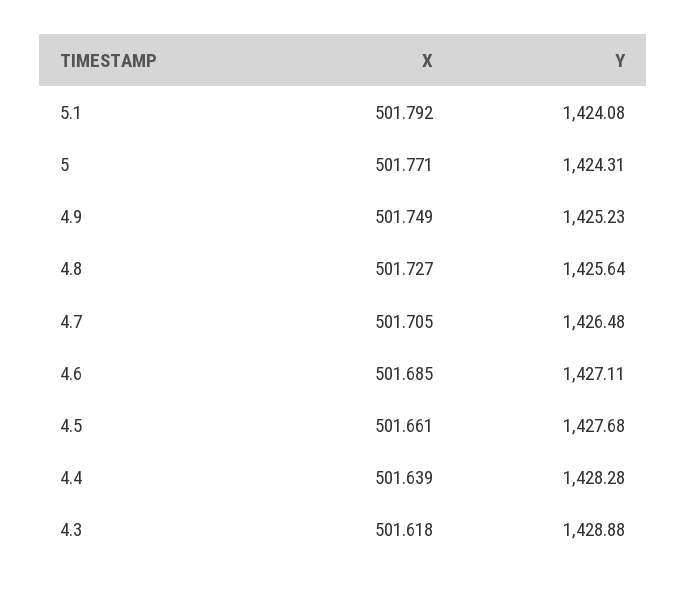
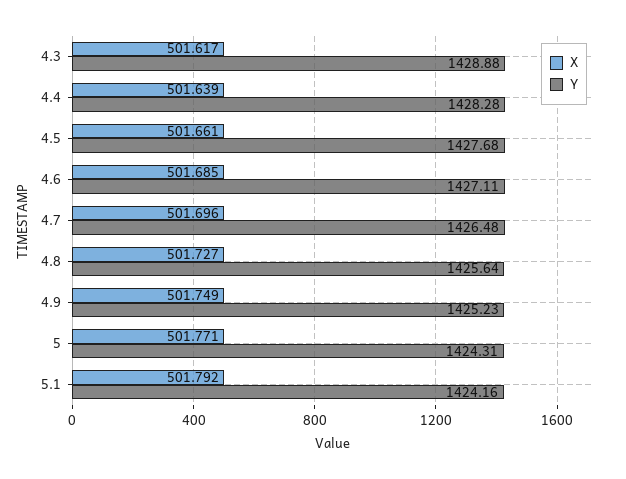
  {
    "X": {
      "5.1": 501.792,
      "5": 501.771,
      "4.9": 501.749,
      "4.8": 501.727,
-     "4.7": 501.705,
+     "4.7": 501.696,
      "4.6": 501.685,
      "4.5": 501.661,
      "4.4": 501.639,
-     "4.3": 501.618
+     "4.3": 501.617
    },
    "Y": {
-     "5.1": 1424.08,
+     "5.1": 1424.16,
      "5": 1424.31,
      "4.9": 1425.23,
      "4.8": 1425.64,
      "4.7": 1426.48,
      "4.6": 1427.11,
      "4.5": 1427.68,
      "4.4": 1428.28,
      "4.3": 1428.88
    }
  }

